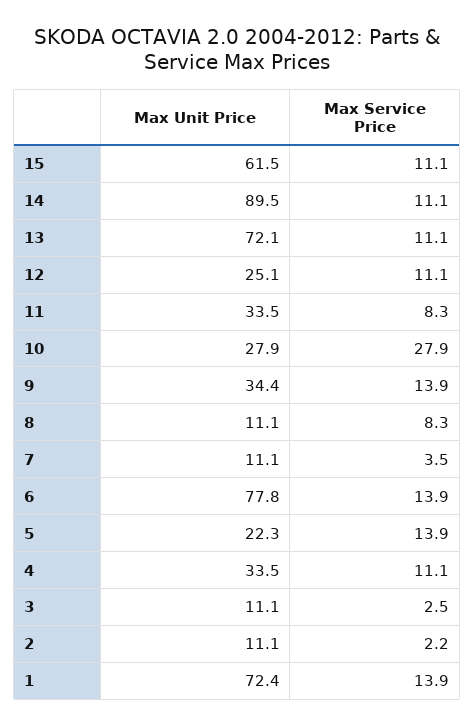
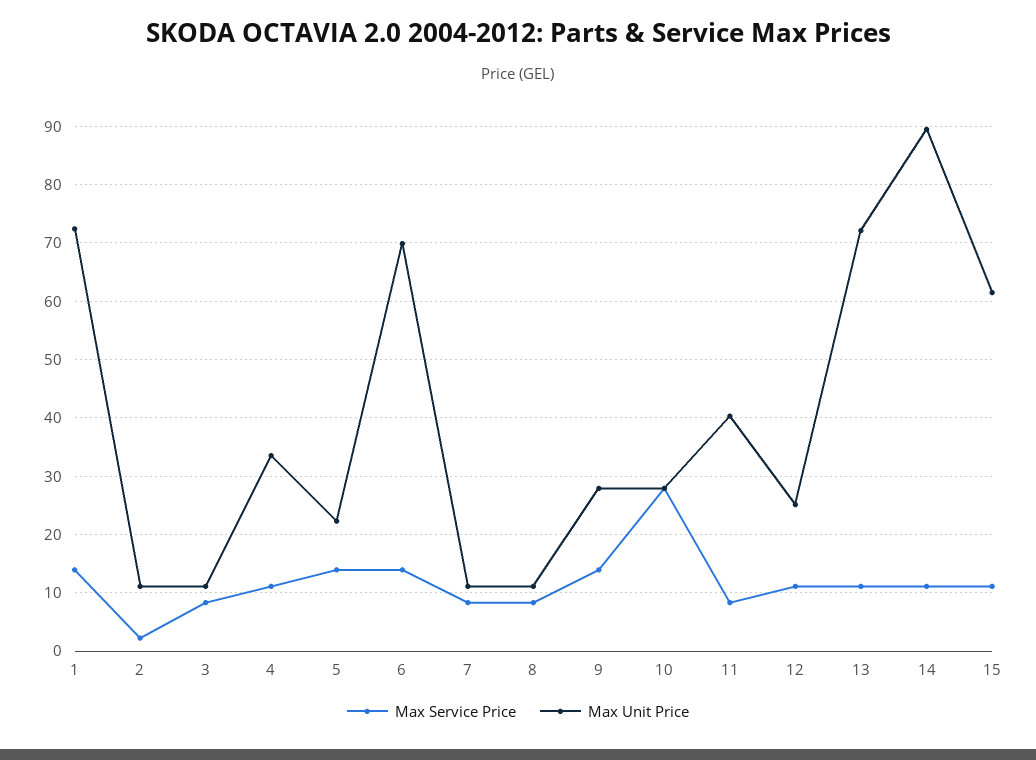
  {
    "Max Unit Price": {
      "15": 61.5,
      "14": 89.5,
      "13": 72.1,
      "12": 25.1,
-     "11": 33.5,
+     "11": 40,
      "10": 27.9,
-     "9": 34.4,
+     "9": 28,
      "8": 11.1,
      "7": 11.1,
-     "6": 77.8,
+     "6": 70,
      "5": 22.3,
      "4": 33.5,
      "3": 11.1,
      "2": 11.1,
      "1": 72.4
    },
    "Max Service Price": {
      "15": 11.1,
      "14": 11.1,
      "13": 11.1,
      "12": 11.1,
      "11": 8.3,
      "10": 27.9,
      "9": 13.9,
      "8": 8.3,
-     "7": 3.5,
+     "7": 8,
      "6": 13.9,
      "5": 13.9,
      "4": 11.1,
-     "3": 2.5,
+     "3": 8,
      "2": 2.2,
      "1": 13.9
    }
  }

